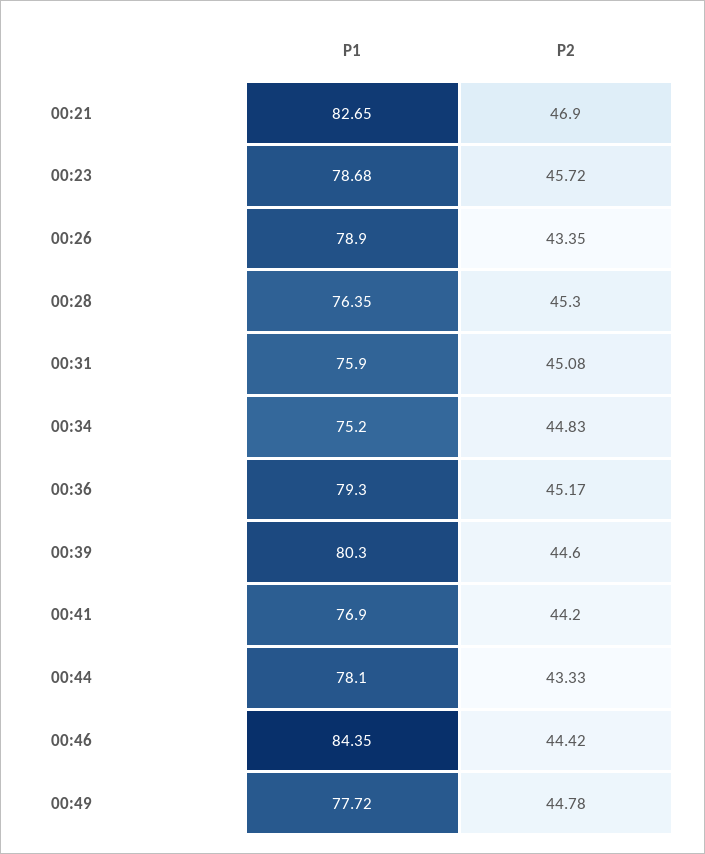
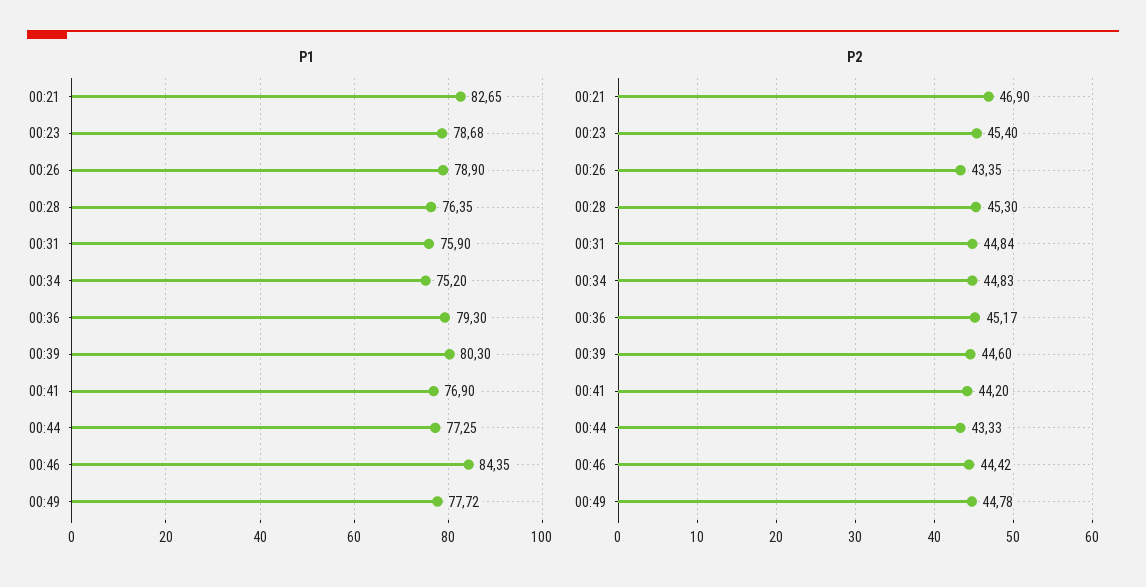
  {
    "P1": {
      "00:21": 82.65,
      "00:23": 78.68,
      "00:26": 78.9,
      "00:28": 76.35,
      "00:31": 75.9,
      "00:34": 75.2,
      "00:36": 79.3,
      "00:39": 80.3,
      "00:41": 76.9,
-     "00:44": 78.1,
+     "00:44": 77.25,
      "00:46": 84.35,
      "00:49": 77.72
    },
    "P2": {
      "00:21": 46.9,
-     "00:23": 45.72,
+     "00:23": 45.4,
      "00:26": 43.35,
      "00:28": 45.3,
-     "00:31": 45.08,
+     "00:31": 44.84,
      "00:34": 44.83,
      "00:36": 45.17,
      "00:39": 44.6,
      "00:41": 44.2,
      "00:44": 43.33,
      "00:46": 44.42,
      "00:49": 44.78
    }
  }

